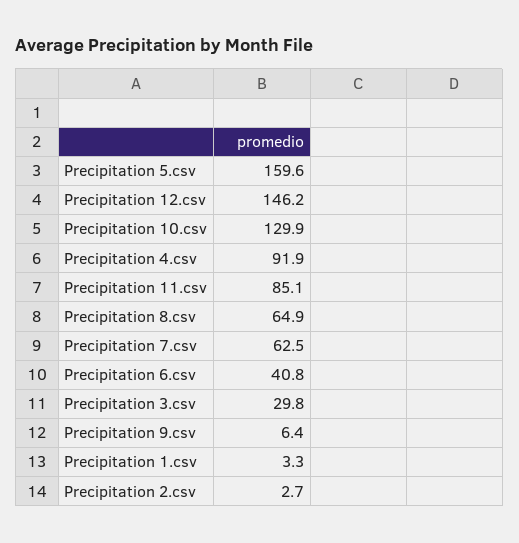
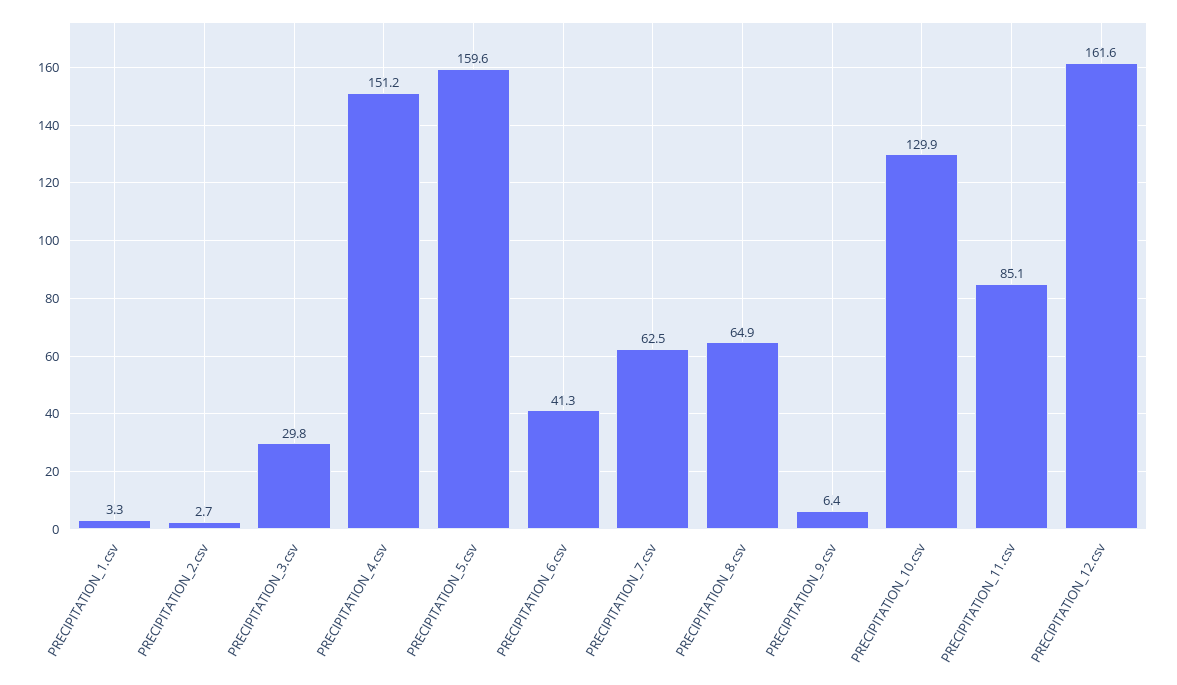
  {
    "Precipitation 5.csv": 159.6,
-   "Precipitation 12.csv": 146.2,
+   "Precipitation 12.csv": 161.6,
    "Precipitation 10.csv": 129.9,
-   "Precipitation 4.csv": 91.9,
+   "Precipitation 4.csv": 151.2,
    "Precipitation 11.csv": 85.1,
    "Precipitation 8.csv": 64.9,
    "Precipitation 7.csv": 62.5,
-   "Precipitation 6.csv": 40.8,
+   "Precipitation 6.csv": 41.3,
    "Precipitation 3.csv": 29.8,
    "Precipitation 9.csv": 6.4,
    "Precipitation 1.csv": 3.3,
    "Precipitation 2.csv": 2.7
  }

